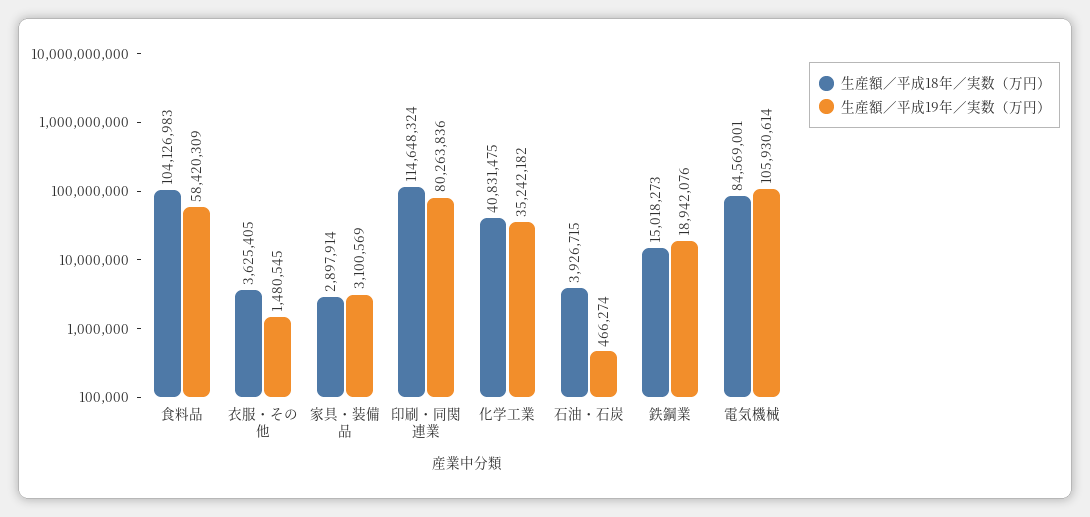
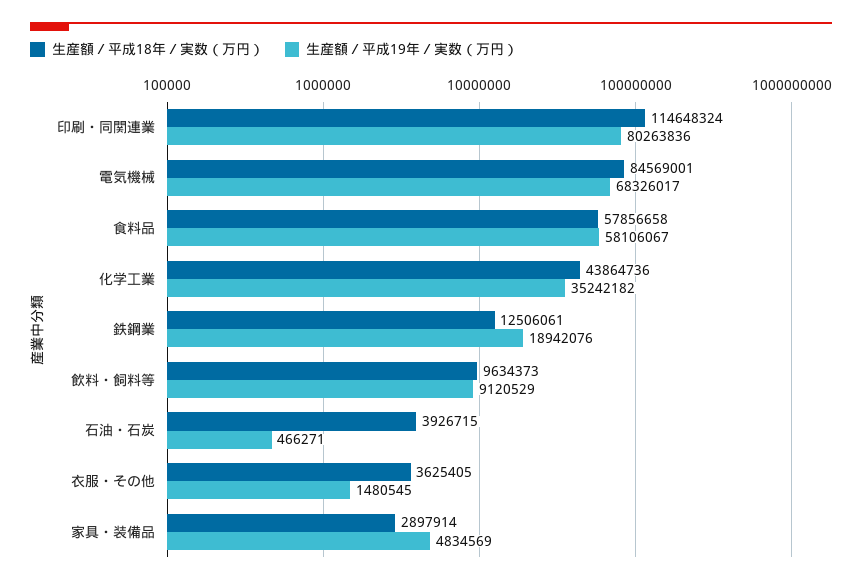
  {
    "生産額／平成18年／実数（万円）": {
-     "食料品": 104126983,
+     "食料品": 57856658,
      "衣服・その他": 3625405,
      "家具・装備品": 2897914,
      "印刷・同関連業": 114648324,
-     "化学工業": 40831475,
+     "化学工業": 43864736,
      "石油・石炭": 3926715,
-     "鉄鋼業": 15018273,
+     "鉄鋼業": 12506061,
-     "電気機械": 84569001
+     "電気機械": 84569001,
+     "飲料・飼料等": 9634373
    },
    "生産額／平成19年／実数（万円）": {
-     "食料品": 58420309,
+     "食料品": 58106067,
      "衣服・その他": 1480545,
-     "家具・装備品": 3100569,
+     "家具・装備品": 4834569,
      "印刷・同関連業": 80263836,
      "化学工業": 35242182,
-     "石油・石炭": 466274,
+     "石油・石炭": 466271,
      "鉄鋼業": 18942076,
-     "電気機械": 105930614
+     "電気機械": 68326017,
+     "飲料・飼料等": 9120529
    }
  }

